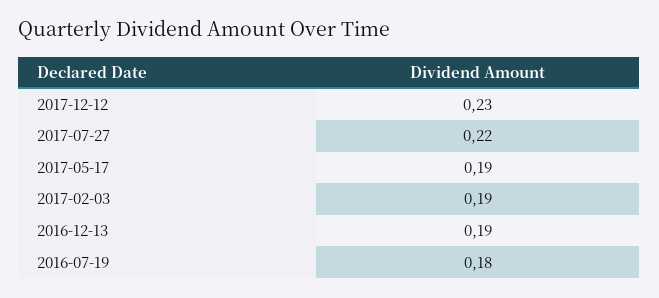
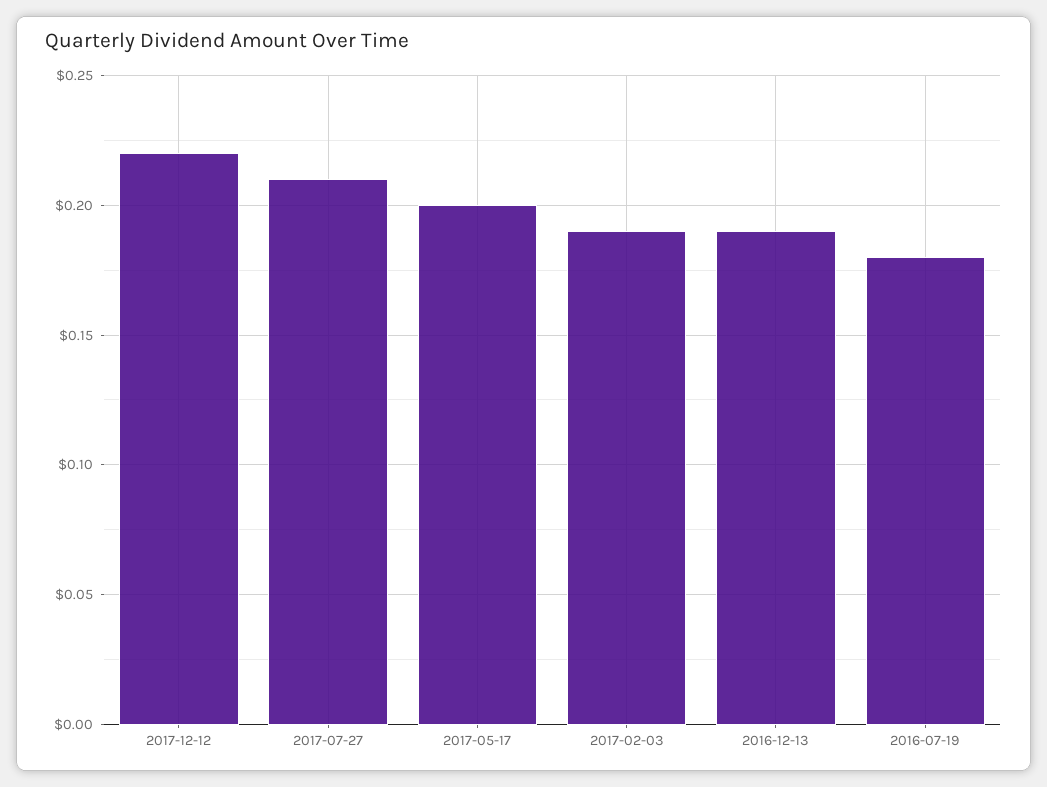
  {
-   "2017-12-12": 0.23,
+   "2017-12-12": 0.22,
-   "2017-07-27": 0.22,
+   "2017-07-27": 0.21,
-   "2017-05-17": 0.19,
+   "2017-05-17": 0.2,
    "2017-02-03": 0.19,
    "2016-12-13": 0.19,
    "2016-07-19": 0.18
  }

